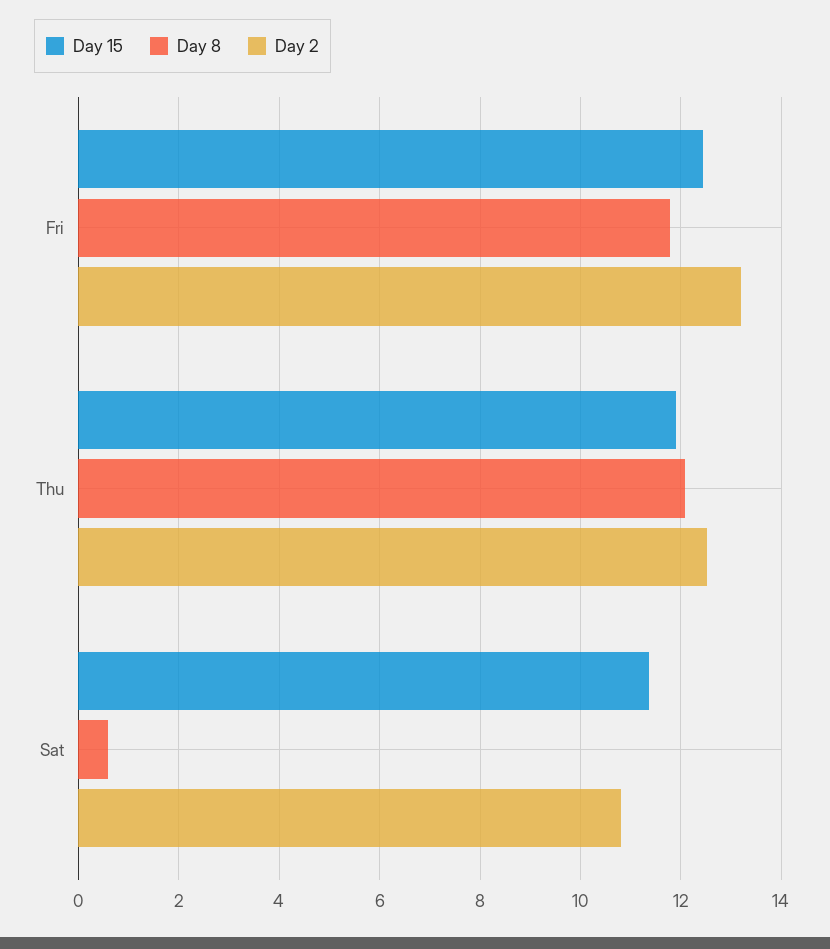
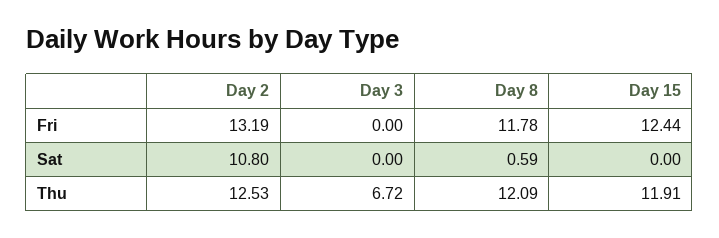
  {
    "Day 15": {
      "Fri": 12.44,
      "Thu": 11.91,
-     "Sat": 11.4
+     "Sat": 0
    },
    "Day 8": {
      "Fri": 11.78,
      "Thu": 12.09,
      "Sat": 0.59
    },
    "Day 2": {
      "Fri": 13.19,
      "Thu": 12.53,
      "Sat": 10.8
-   }
+   },
+   "Day 3": {
+     "Fri": 0,
+     "Sat": 0,
+     "Thu": 6.72
+   }
  }

